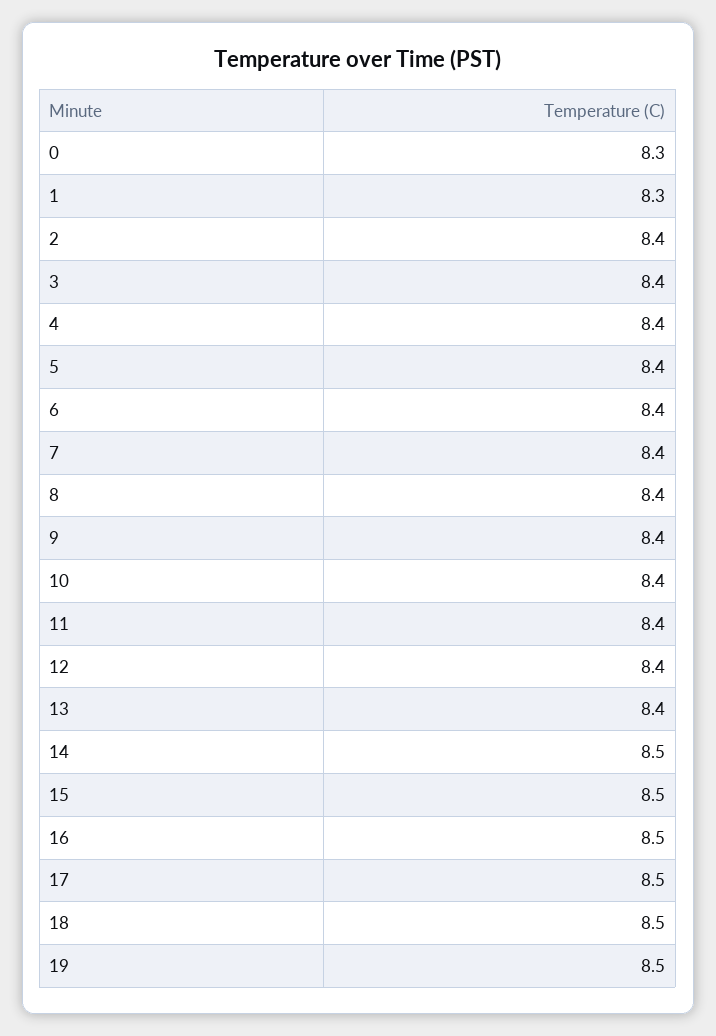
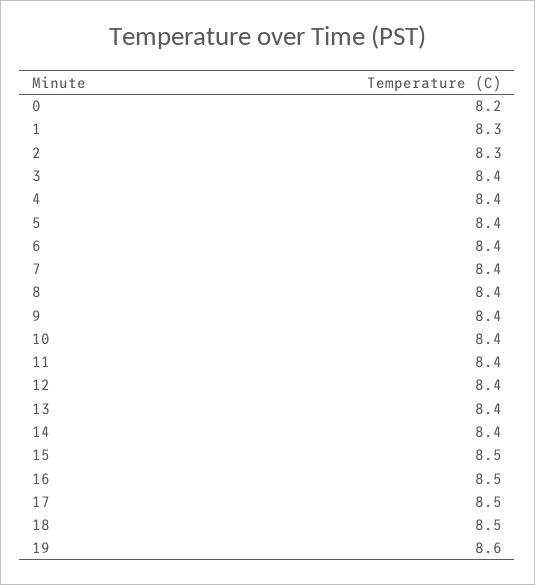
  {
-   "0": 8.3,
+   "0": 8.2,
    "1": 8.3,
-   "2": 8.4,
+   "2": 8.3,
    "3": 8.4,
    "4": 8.4,
    "5": 8.4,
    "6": 8.4,
    "7": 8.4,
    "8": 8.4,
    "9": 8.4,
    "10": 8.4,
    "11": 8.4,
    "12": 8.4,
    "13": 8.4,
-   "14": 8.5,
+   "14": 8.4,
    "15": 8.5,
    "16": 8.5,
    "17": 8.5,
    "18": 8.5,
-   "19": 8.5
+   "19": 8.6
  }

